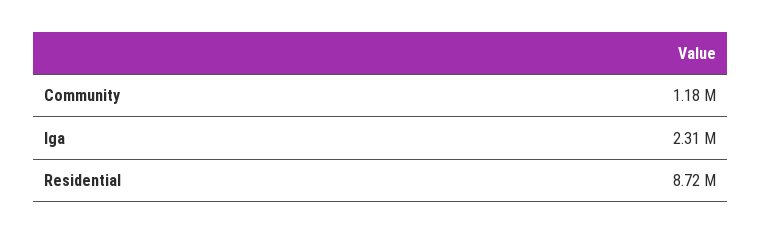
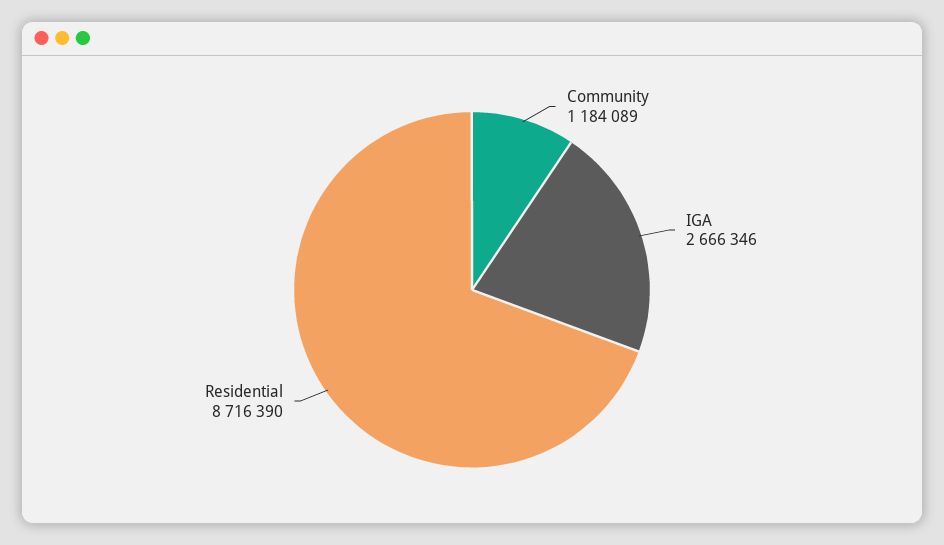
  {
    "Community": 1184089,
-   "Iga": 2310000,
+   "Iga": 2666346,
    "Residential": 8716390
  }

